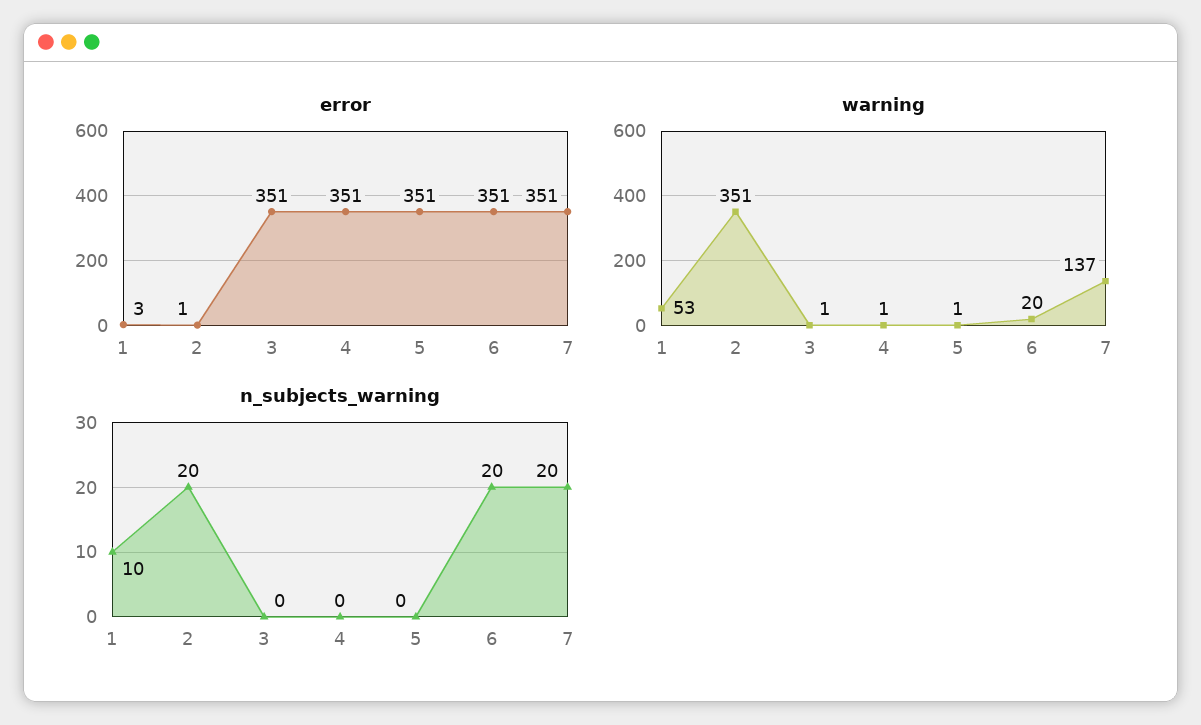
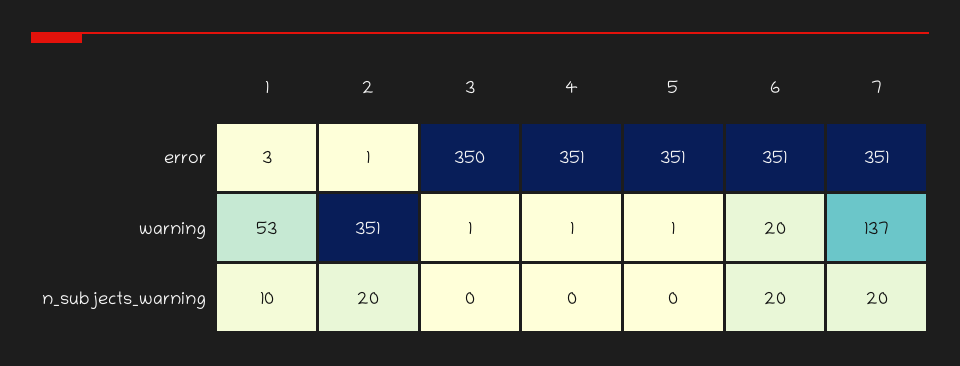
  {
    "error": {
      "1": 3,
      "2": 1,
-     "3": 351,
+     "3": 350,
      "4": 351,
      "5": 351,
      "6": 351,
      "7": 351
    },
    "warning": {
      "1": 53,
      "2": 351,
      "3": 1,
      "4": 1,
      "5": 1,
      "6": 20,
      "7": 137
    },
    "n_subjects_warning": {
      "1": 10,
      "2": 20,
      "3": 0,
      "4": 0,
      "5": 0,
      "6": 20,
      "7": 20
    }
  }

